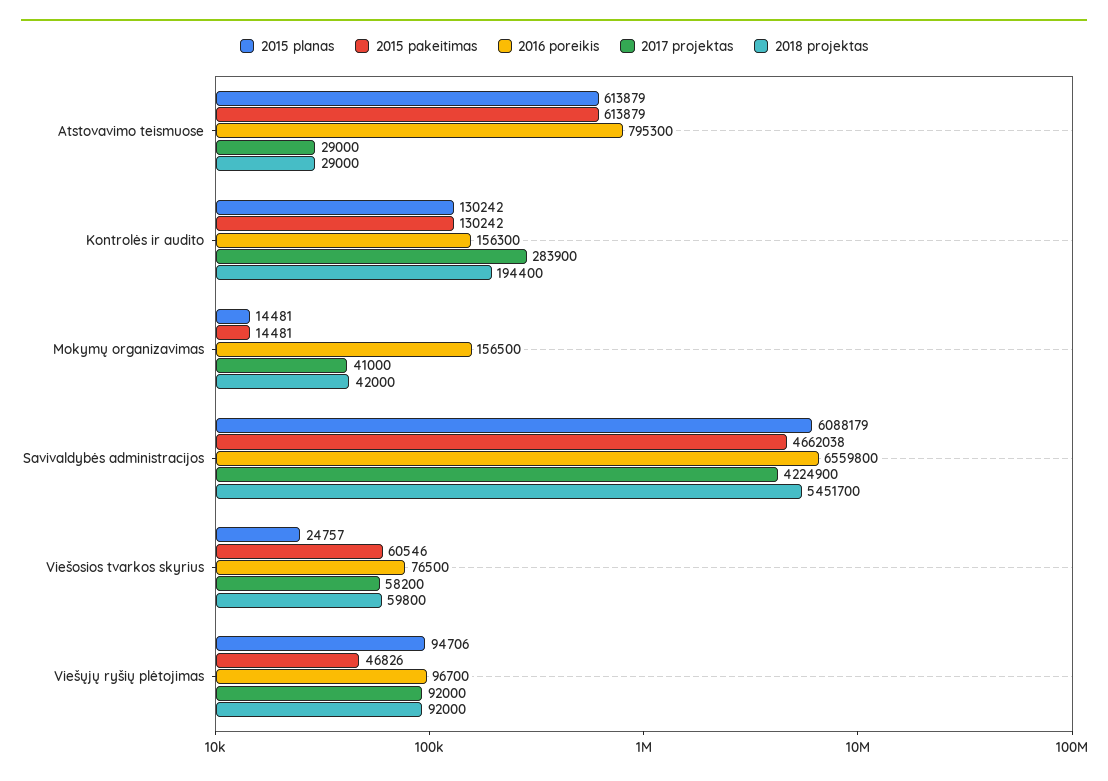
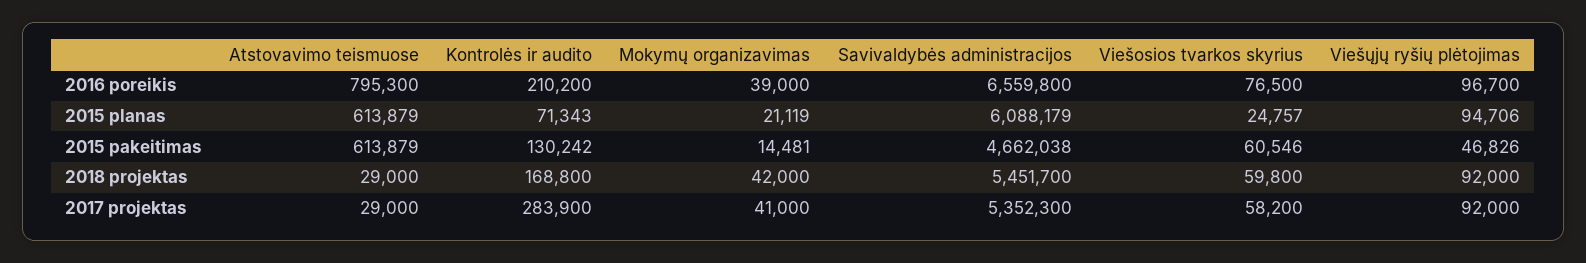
  {
    "2015 planas": {
      "Atstovavimo teismuose": 613879,
-     "Kontrolės ir audito": 130242,
+     "Kontrolės ir audito": 71343,
-     "Mokymų organizavimas": 14481,
+     "Mokymų organizavimas": 21119,
      "Savivaldybės administracijos": 6088179,
      "Viešosios tvarkos skyrius": 24757,
      "Viešųjų ryšių plėtojimas": 94706
    },
    "2015 pakeitimas": {
      "Atstovavimo teismuose": 613879,
      "Kontrolės ir audito": 130242,
      "Mokymų organizavimas": 14481,
      "Savivaldybės administracijos": 4662038,
      "Viešosios tvarkos skyrius": 60546,
      "Viešųjų ryšių plėtojimas": 46826
    },
    "2016 poreikis": {
      "Atstovavimo teismuose": 795300,
-     "Kontrolės ir audito": 156300,
+     "Kontrolės ir audito": 210200,
-     "Mokymų organizavimas": 156500,
+     "Mokymų organizavimas": 39000,
      "Savivaldybės administracijos": 6559800,
      "Viešosios tvarkos skyrius": 76500,
      "Viešųjų ryšių plėtojimas": 96700
    },
    "2017 projektas": {
      "Atstovavimo teismuose": 29000,
      "Kontrolės ir audito": 283900,
      "Mokymų organizavimas": 41000,
-     "Savivaldybės administracijos": 4224900,
+     "Savivaldybės administracijos": 5352300,
      "Viešosios tvarkos skyrius": 58200,
      "Viešųjų ryšių plėtojimas": 92000
    },
    "2018 projektas": {
      "Atstovavimo teismuose": 29000,
-     "Kontrolės ir audito": 194400,
+     "Kontrolės ir audito": 168800,
      "Mokymų organizavimas": 42000,
      "Savivaldybės administracijos": 5451700,
      "Viešosios tvarkos skyrius": 59800,
      "Viešųjų ryšių plėtojimas": 92000
    }
  }

